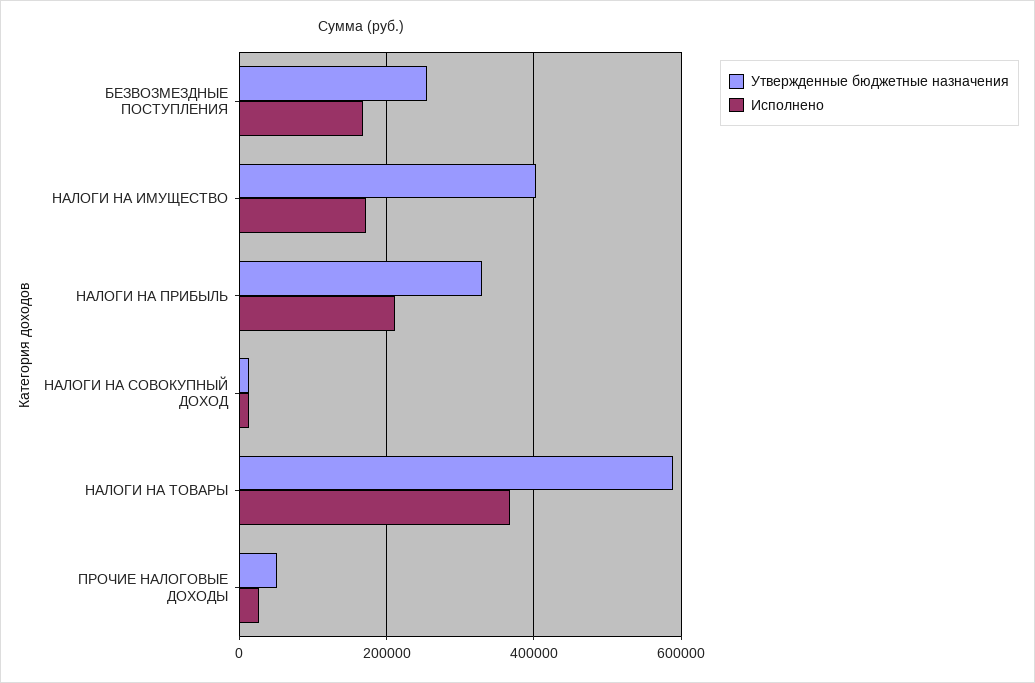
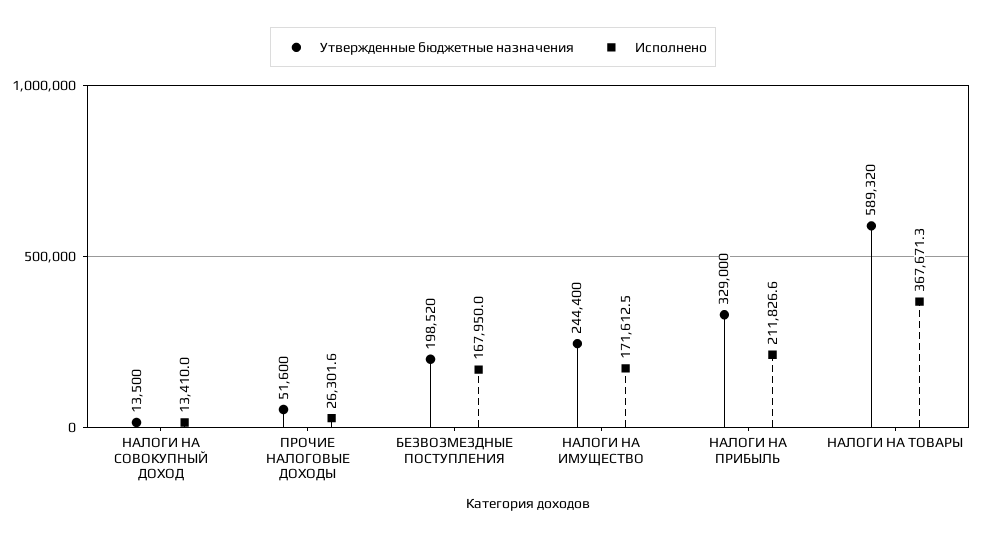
  {
    "Утвержденные бюджетные назначения": {
-     "БЕЗВОЗМЕЗДНЫЕ ПОСТУПЛЕНИЯ": 260000,
+     "БЕЗВОЗМЕЗДНЫЕ ПОСТУПЛЕНИЯ": 198520,
-     "НАЛОГИ НА ИМУЩЕСТВО": 400000,
+     "НАЛОГИ НА ИМУЩЕСТВО": 244400,
      "НАЛОГИ НА ПРИБЫЛЬ": 329000,
      "НАЛОГИ НА СОВОКУПНЫЙ ДОХОД": 13500,
      "НАЛОГИ НА ТОВАРЫ": 589320,
      "ПРОЧИЕ НАЛОГОВЫЕ ДОХОДЫ": 51600
    },
    "Исполнено": {
      "БЕЗВОЗМЕЗДНЫЕ ПОСТУПЛЕНИЯ": 167950,
      "НАЛОГИ НА ИМУЩЕСТВО": 171612.5,
      "НАЛОГИ НА ПРИБЫЛЬ": 211826.6,
      "НАЛОГИ НА СОВОКУПНЫЙ ДОХОД": 13410,
      "НАЛОГИ НА ТОВАРЫ": 367671.3,
      "ПРОЧИЕ НАЛОГОВЫЕ ДОХОДЫ": 26301.6
    }
  }

